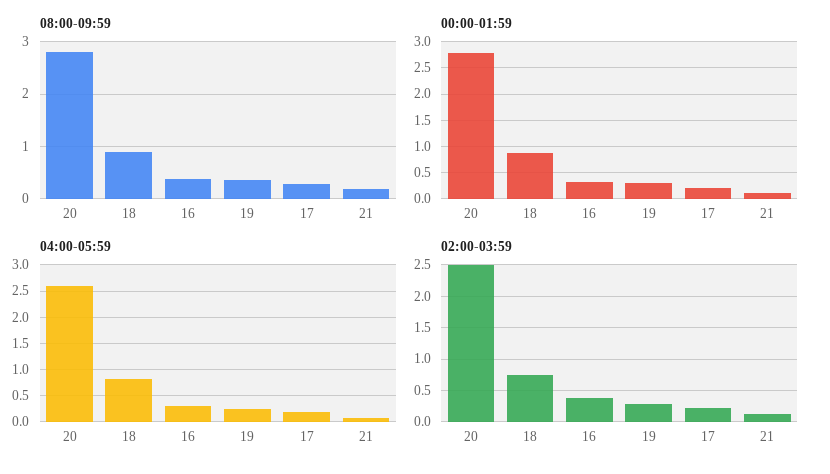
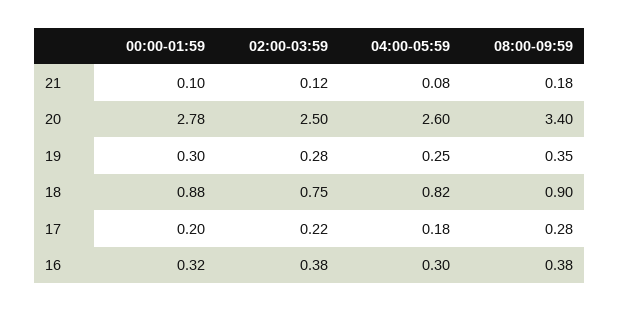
  {
    "08:00-09:59": {
-     "20": 2.8,
+     "20": 3.4,
      "18": 0.9,
      "16": 0.38,
      "19": 0.35,
      "17": 0.28,
      "21": 0.18
    },
    "00:00-01:59": {
      "20": 2.78,
      "18": 0.88,
      "16": 0.32,
      "19": 0.3,
      "17": 0.2,
      "21": 0.1
    },
    "04:00-05:59": {
      "20": 2.6,
      "18": 0.82,
      "16": 0.3,
      "19": 0.25,
      "17": 0.18,
      "21": 0.08
    },
    "02:00-03:59": {
      "20": 2.5,
      "18": 0.75,
      "16": 0.38,
      "19": 0.28,
      "17": 0.22,
      "21": 0.12
    }
  }

